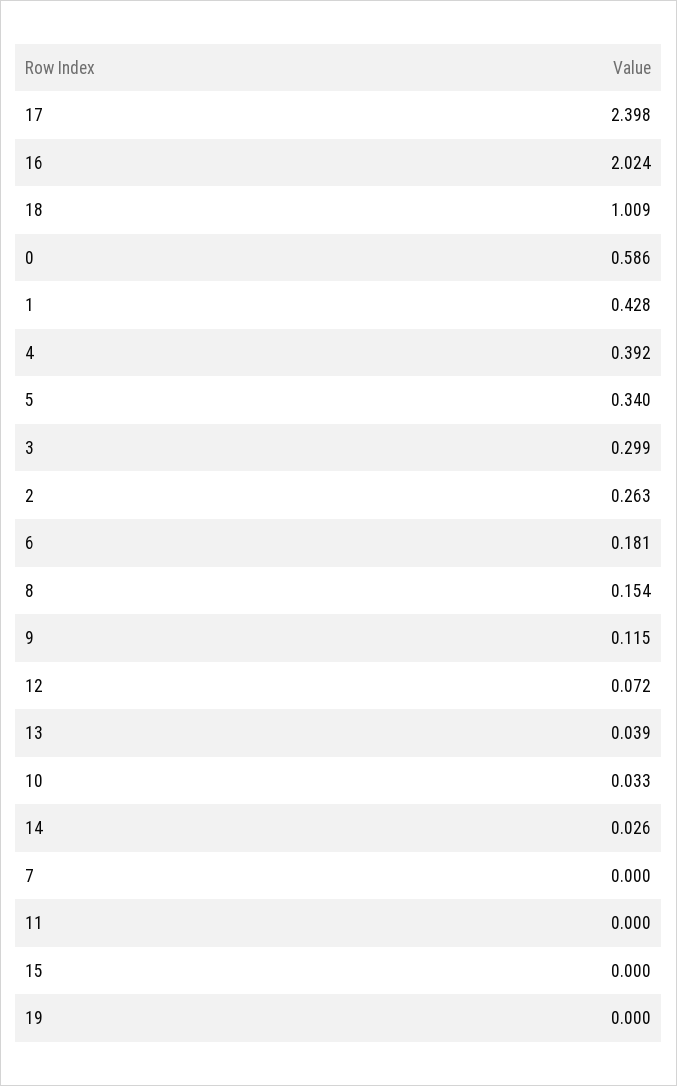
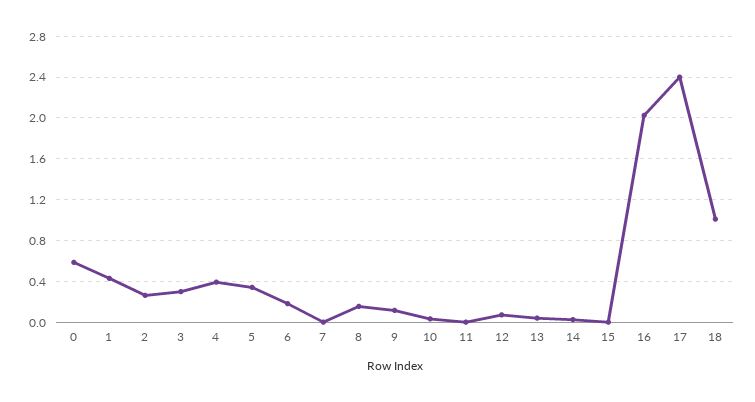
  {
    "17": 2.398,
    "16": 2.024,
    "18": 1.009,
    "0": 0.586,
    "1": 0.428,
    "4": 0.392,
    "5": 0.34,
    "3": 0.299,
    "2": 0.263,
    "6": 0.181,
    "8": 0.154,
    "9": 0.115,
    "12": 0.072,
    "13": 0.039,
    "10": 0.033,
    "14": 0.026,
    "7": 0,
    "11": 0,
-   "15": 0,
+   "15": 0
-   "19": 0
  }

